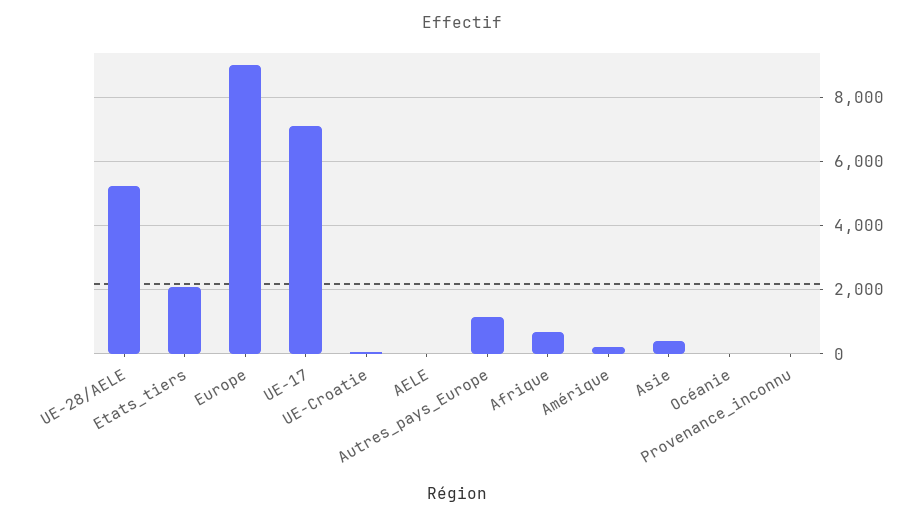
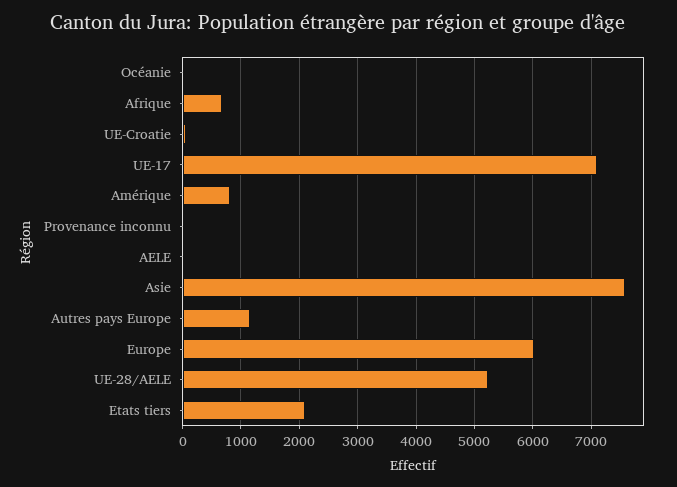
  {
    "UE-28/AELE": 5200,
    "Etats_tiers": 2000,
-   "Europe": 9000,
+   "Europe": 6000,
    "UE-17": 7000,
    "UE-Croatie": 0,
    "AELE": 0,
    "Autres_pays_Europe": 1200,
    "Afrique": 600,
-   "Amérique": 200,
+   "Amérique": 800,
-   "Asie": 400,
+   "Asie": 7600,
    "Océanie": 0,
    "Provenance_inconnu": 0
  }

